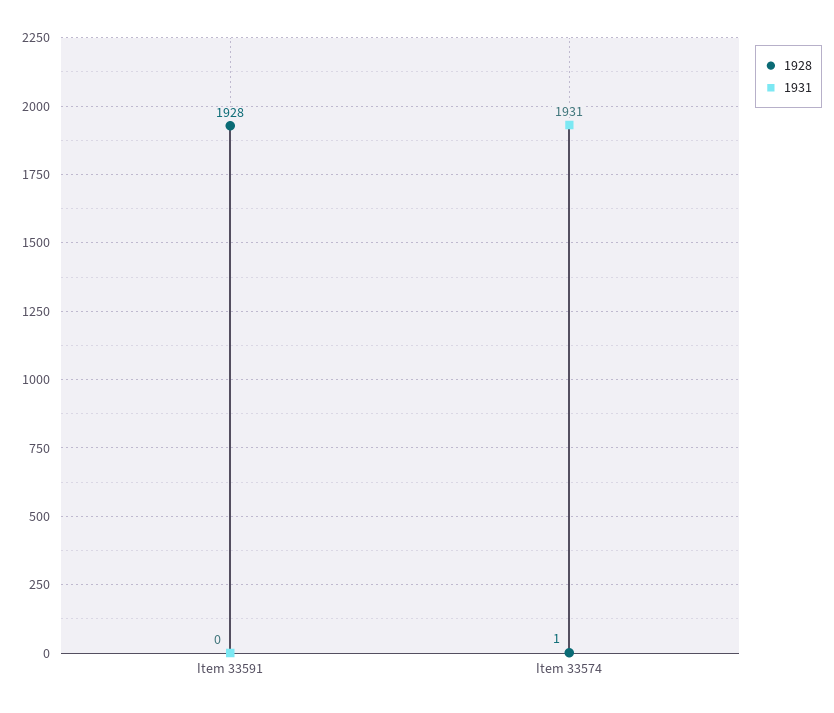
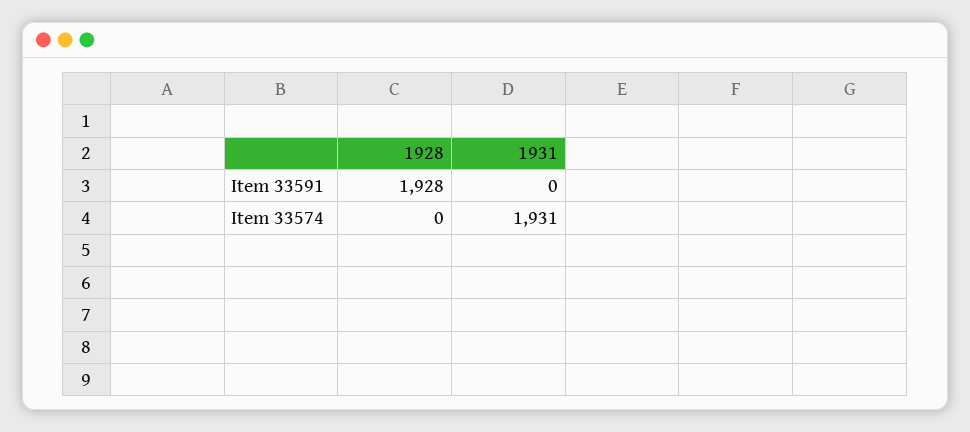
  {
    "1928": {
      "Item 33591": 1928,
-     "Item 33574": 1
+     "Item 33574": 0
    },
    "1931": {
      "Item 33591": 0,
      "Item 33574": 1931
    }
  }

